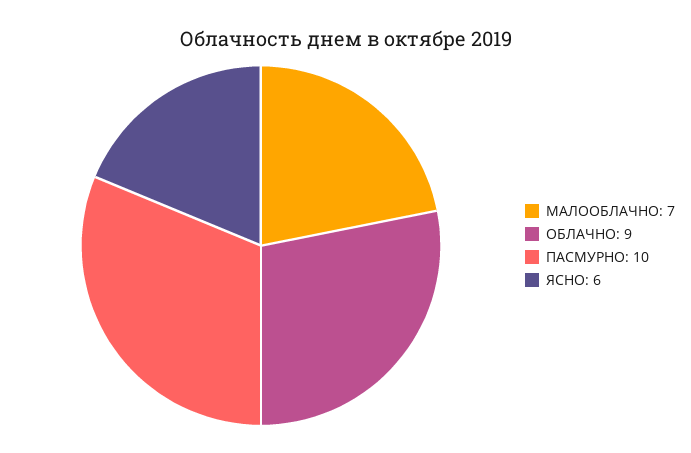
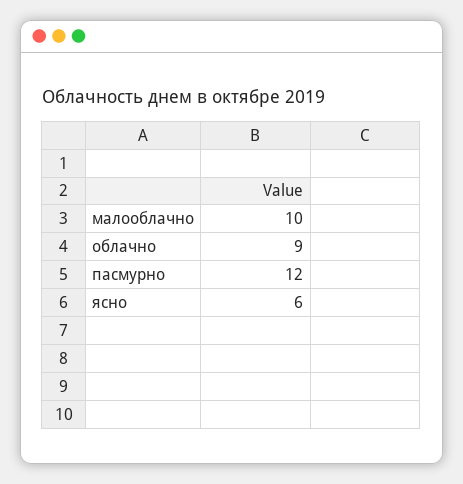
  {
-   "МАЛООБЛАЧНО": 7,
+   "МАЛООБЛАЧНО": 10,
    "ОБЛАЧНО": 9,
-   "ПАСМУРНО": 10,
+   "ПАСМУРНО": 12,
    "ЯСНО": 6
  }

